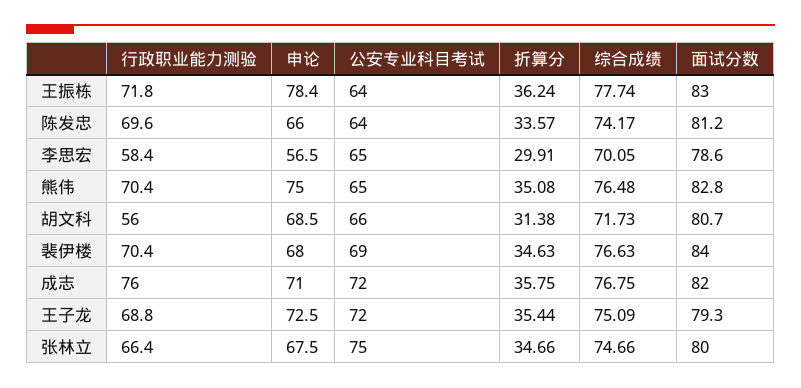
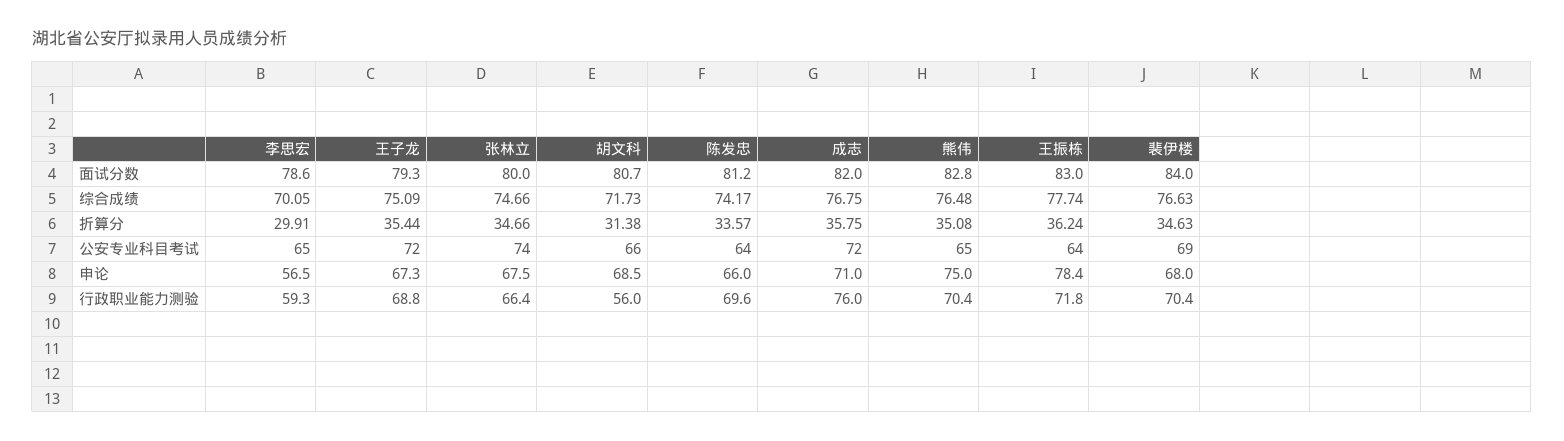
  {
    "行政职业能力测验": {
      "王振栋": 71.8,
      "陈发忠": 69.6,
-     "李思宏": 58.4,
+     "李思宏": 59.3,
      "熊伟": 70.4,
      "胡文科": 56,
      "裴伊楼": 70.4,
      "成志": 76,
      "王子龙": 68.8,
      "张林立": 66.4
    },
    "申论": {
      "王振栋": 78.4,
      "陈发忠": 66,
      "李思宏": 56.5,
      "熊伟": 75,
      "胡文科": 68.5,
      "裴伊楼": 68,
      "成志": 71,
-     "王子龙": 72.5,
+     "王子龙": 67.3,
      "张林立": 67.5
    },
    "公安专业科目考试": {
      "王振栋": 64,
      "陈发忠": 64,
      "李思宏": 65,
      "熊伟": 65,
      "胡文科": 66,
      "裴伊楼": 69,
      "成志": 72,
      "王子龙": 72,
-     "张林立": 75
+     "张林立": 74
    },
    "折算分": {
      "王振栋": 36.24,
      "陈发忠": 33.57,
      "李思宏": 29.91,
      "熊伟": 35.08,
      "胡文科": 31.38,
      "裴伊楼": 34.63,
      "成志": 35.75,
      "王子龙": 35.44,
      "张林立": 34.66
    },
    "综合成绩": {
      "王振栋": 77.74,
      "陈发忠": 74.17,
      "李思宏": 70.05,
      "熊伟": 76.48,
      "胡文科": 71.73,
      "裴伊楼": 76.63,
      "成志": 76.75,
      "王子龙": 75.09,
      "张林立": 74.66
    },
    "面试分数": {
      "王振栋": 83,
      "陈发忠": 81.2,
      "李思宏": 78.6,
      "熊伟": 82.8,
      "胡文科": 80.7,
      "裴伊楼": 84,
      "成志": 82,
      "王子龙": 79.3,
      "张林立": 80
    }
  }

